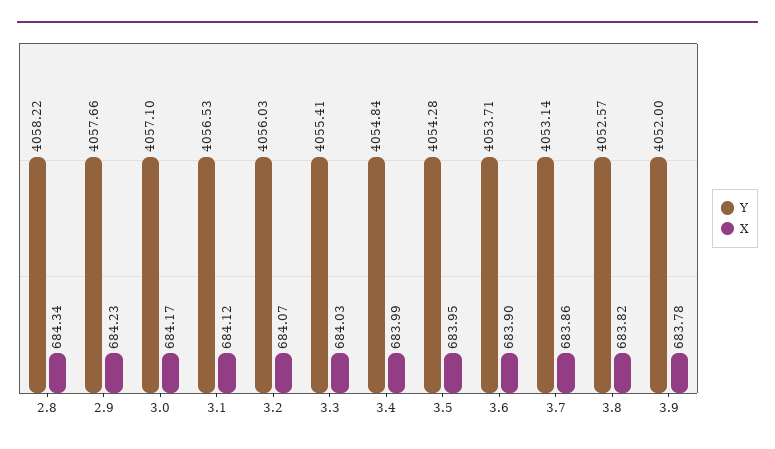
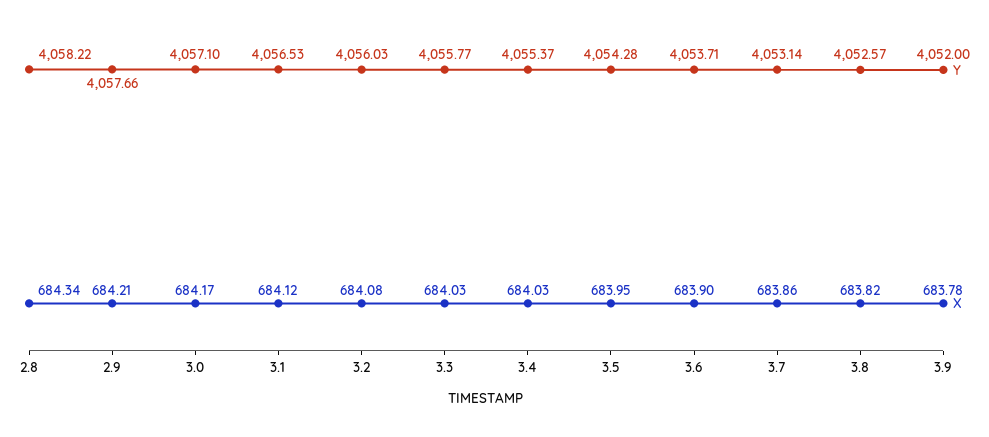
  {
    "Y": {
      "2.8": 4058.22,
      "2.9": 4057.66,
      "3.0": 4057.1,
      "3.1": 4056.53,
      "3.2": 4056.03,
-     "3.3": 4055.41,
+     "3.3": 4055.77,
-     "3.4": 4054.84,
+     "3.4": 4055.37,
      "3.5": 4054.28,
      "3.6": 4053.71,
      "3.7": 4053.14,
      "3.8": 4052.57,
      "3.9": 4052
    },
    "X": {
      "2.8": 684.34,
-     "2.9": 684.23,
+     "2.9": 684.21,
      "3.0": 684.17,
      "3.1": 684.12,
-     "3.2": 684.07,
+     "3.2": 684.08,
      "3.3": 684.03,
-     "3.4": 683.99,
+     "3.4": 684.03,
      "3.5": 683.95,
      "3.6": 683.9,
      "3.7": 683.86,
      "3.8": 683.82,
      "3.9": 683.78
    }
  }

